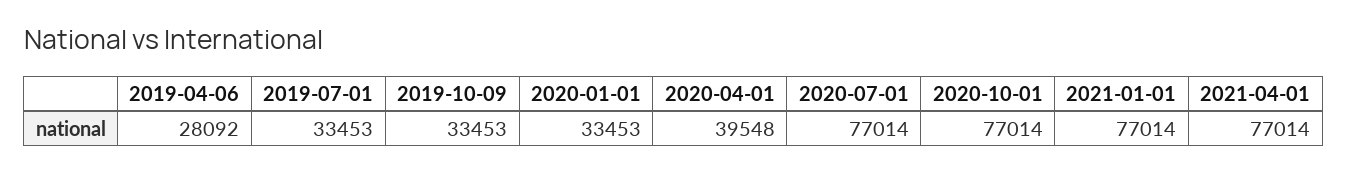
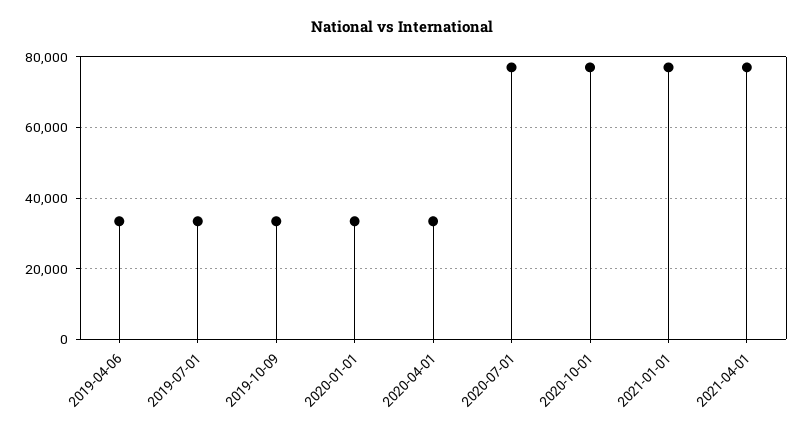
  {
-   "2019-04-06": 28092,
+   "2019-04-06": 34000,
    "2019-07-01": 33453,
    "2019-10-09": 33453,
    "2020-01-01": 33453,
-   "2020-04-01": 39548,
+   "2020-04-01": 34000,
    "2020-07-01": 77014,
    "2020-10-01": 77014,
    "2021-01-01": 77014,
    "2021-04-01": 77014
  }

